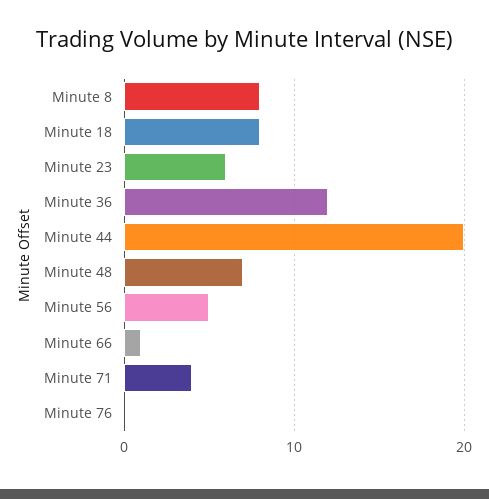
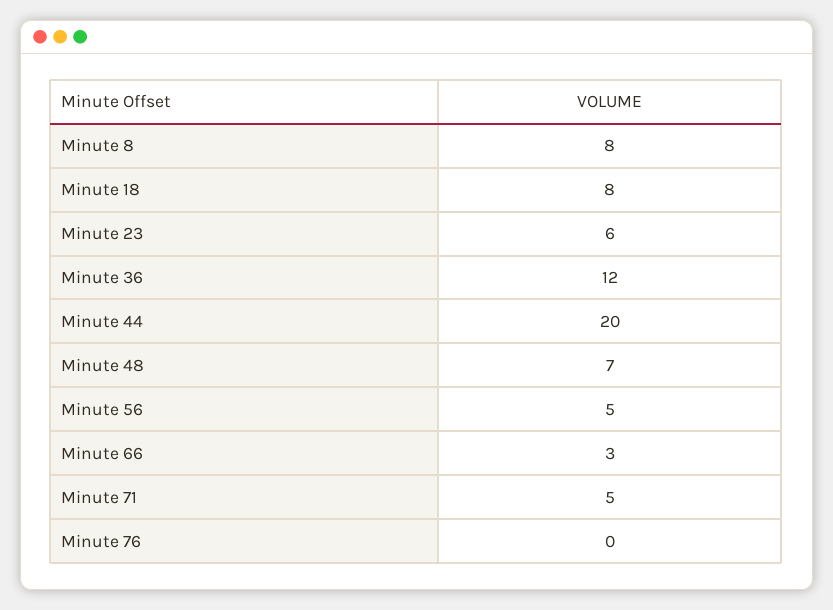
  {
    "Minute 8": 8,
    "Minute 18": 8,
    "Minute 23": 6,
    "Minute 36": 12,
    "Minute 44": 20,
    "Minute 48": 7,
    "Minute 56": 5,
-   "Minute 66": 1,
+   "Minute 66": 3,
-   "Minute 71": 4,
+   "Minute 71": 5,
    "Minute 76": 0
  }

